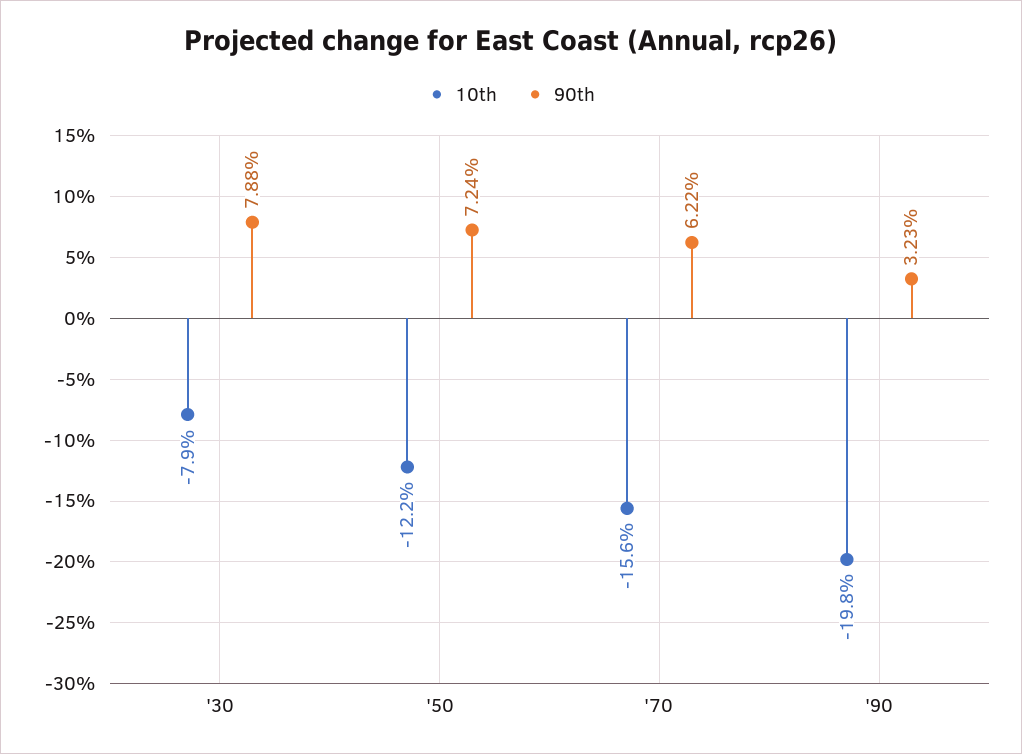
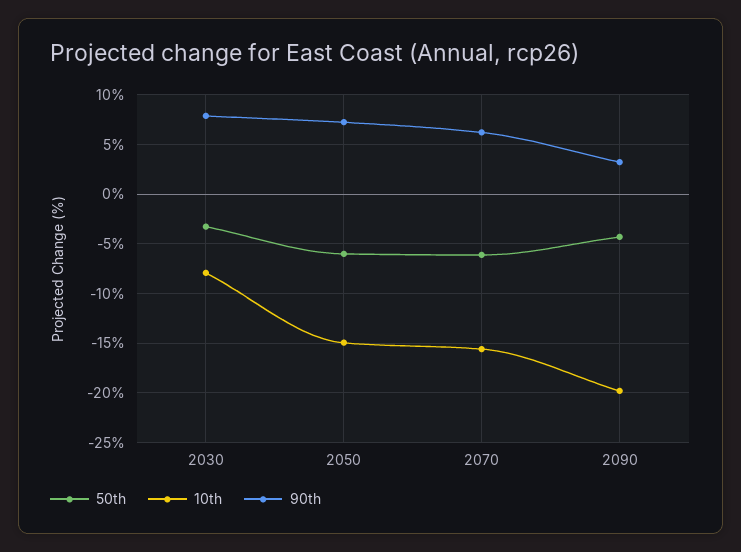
  {
    "10th": {
      "'30": -7.9,
-     "'50": -12.2,
+     "'50": -15,
      "'70": -15.6,
      "'90": -19.8
    },
    "90th": {
      "'30": 7.88,
      "'50": 7.24,
      "'70": 6.22,
      "'90": 3.23
-   }
+   },
+   "50th": {
+     "'30": -3,
+     "'50": -6,
+     "'70": -6,
+     "'90": -4
+   }
  }

